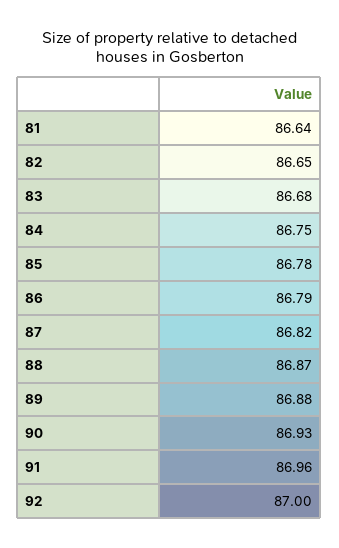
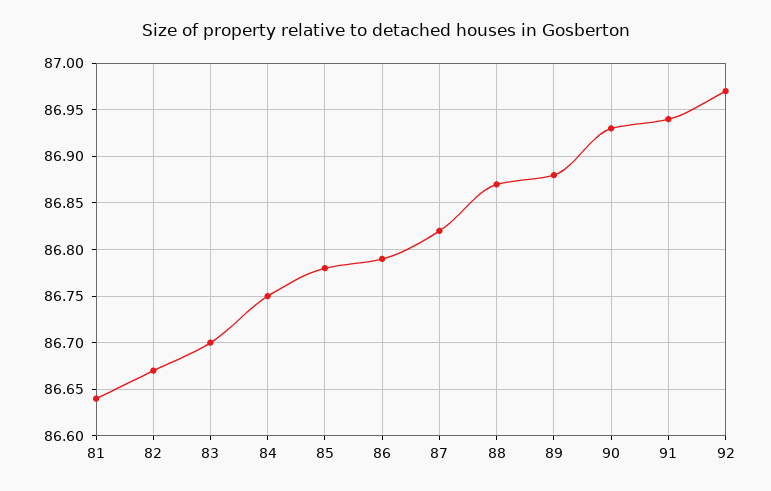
  {
    "81": 86.64,
-   "82": 86.65,
+   "82": 86.67,
-   "83": 86.68,
+   "83": 86.7,
    "84": 86.75,
    "85": 86.78,
    "86": 86.79,
    "87": 86.82,
    "88": 86.87,
    "89": 86.88,
    "90": 86.93,
-   "91": 86.96,
+   "91": 86.94,
-   "92": 87
+   "92": 86.97
  }

